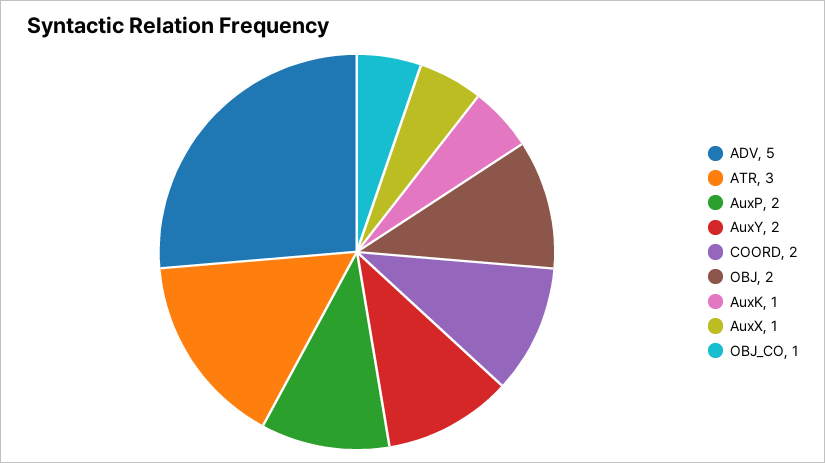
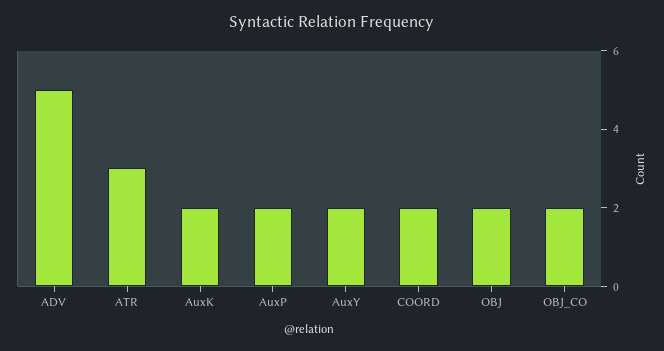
  {
    "ADV": 5,
    "ATR": 3,
    "AuxP": 2,
    "AuxY": 2,
    "COORD": 2,
    "OBJ": 2,
-   "AuxK": 1,
+   "AuxK": 2,
-   "AuxX": 1,
-   "OBJ_CO": 1
+   "OBJ_CO": 2
  }

